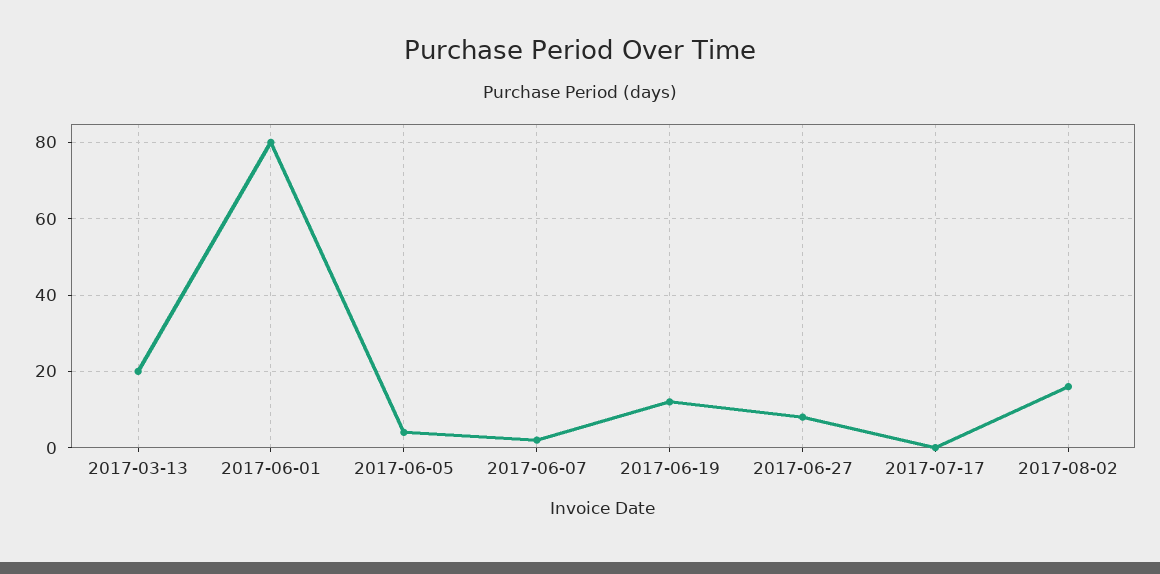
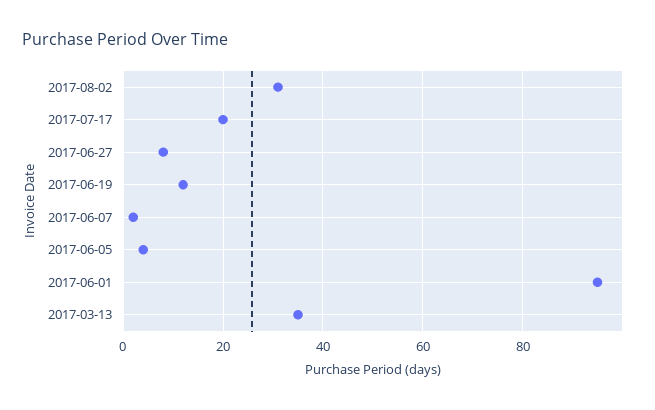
  {
-   "2017-03-13": 20,
+   "2017-03-13": 35,
-   "2017-06-01": 80,
+   "2017-06-01": 95,
    "2017-06-05": 5,
    "2017-06-07": 0,
    "2017-06-19": 10,
    "2017-06-27": 10,
-   "2017-07-17": 0,
+   "2017-07-17": 20,
-   "2017-08-02": 15
+   "2017-08-02": 30
  }

